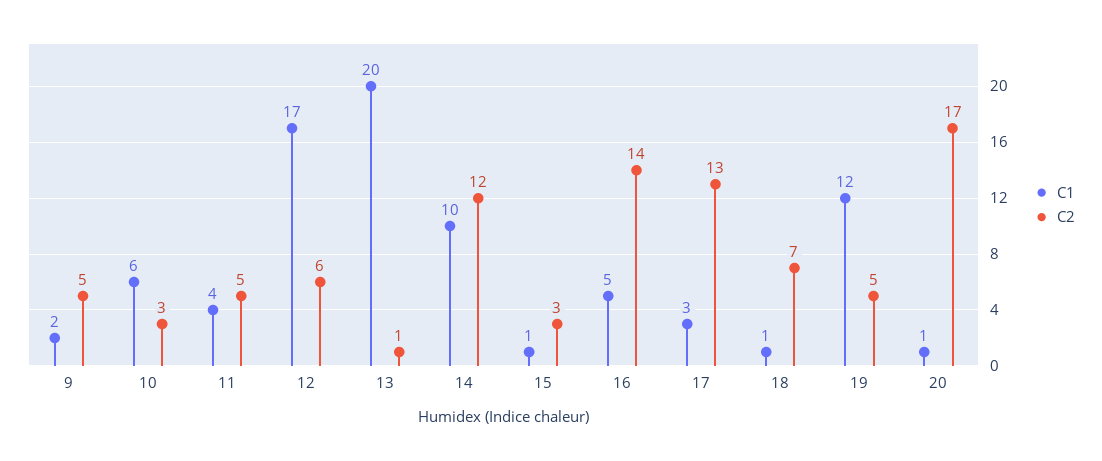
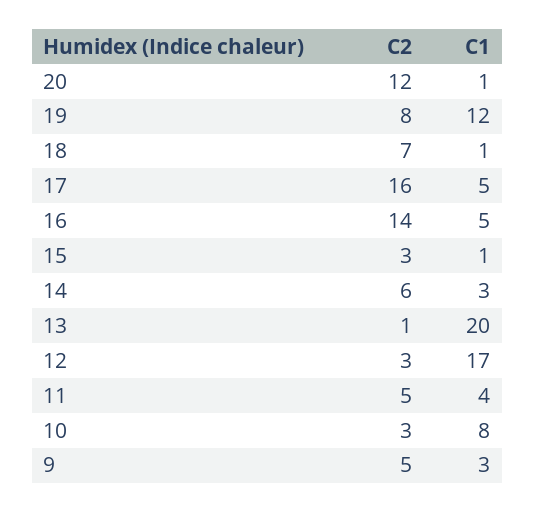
  {
    "C1": {
-     "9": 2,
+     "9": 3,
-     "10": 6,
+     "10": 8,
      "11": 4,
      "12": 17,
      "13": 20,
-     "14": 10,
+     "14": 3,
      "15": 1,
      "16": 5,
-     "17": 3,
+     "17": 5,
      "18": 1,
      "19": 12,
      "20": 1
    },
    "C2": {
      "9": 5,
      "10": 3,
      "11": 5,
-     "12": 6,
+     "12": 3,
      "13": 1,
-     "14": 12,
+     "14": 6,
      "15": 3,
      "16": 14,
-     "17": 13,
+     "17": 16,
      "18": 7,
-     "19": 5,
+     "19": 8,
-     "20": 17
+     "20": 12
    }
  }

